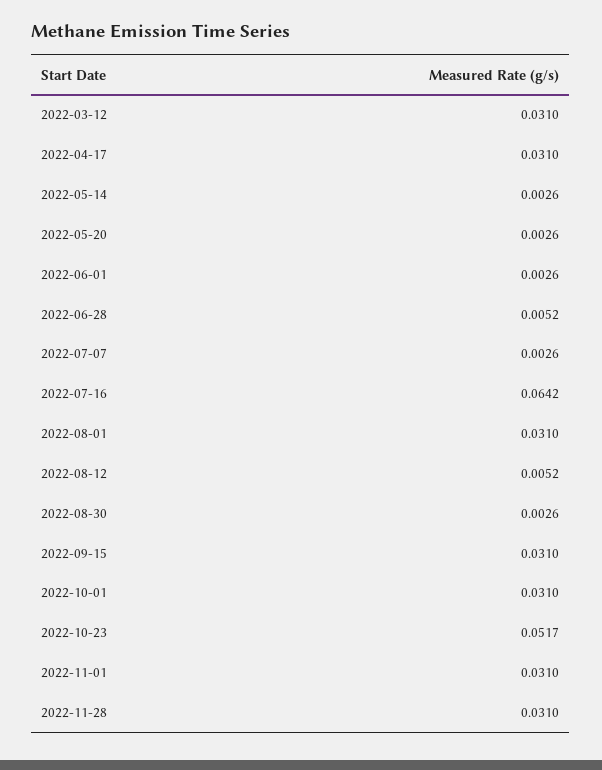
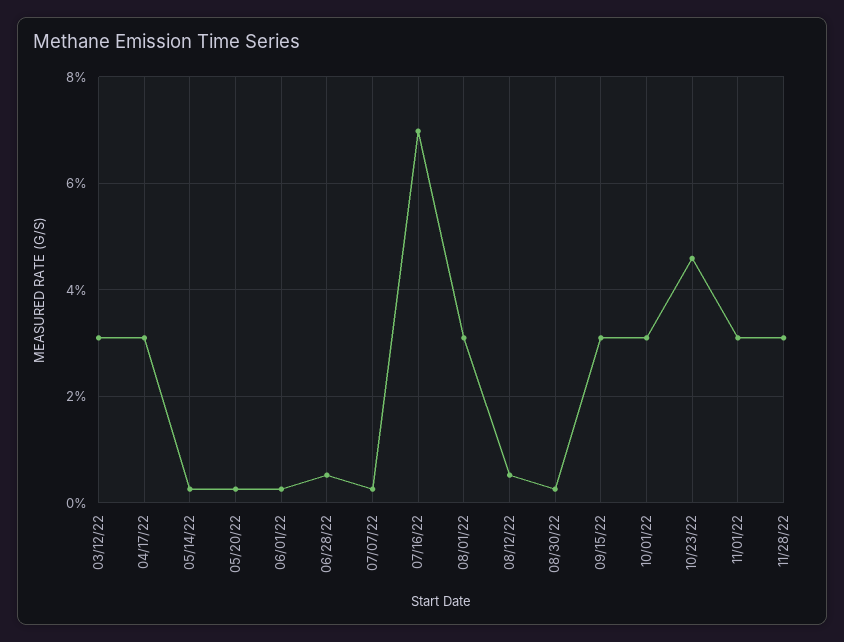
  {
    "2022-03-12": 0.031,
    "2022-04-17": 0.031,
    "2022-05-14": 0.0026,
    "2022-05-20": 0.0026,
    "2022-06-01": 0.0026,
    "2022-06-28": 0.0052,
    "2022-07-07": 0.0026,
-   "2022-07-16": 0.0642,
+   "2022-07-16": 0.07,
    "2022-08-01": 0.031,
    "2022-08-12": 0.0052,
    "2022-08-30": 0.0026,
    "2022-09-15": 0.031,
    "2022-10-01": 0.031,
-   "2022-10-23": 0.0517,
+   "2022-10-23": 0.046,
    "2022-11-01": 0.031,
    "2022-11-28": 0.031
  }

